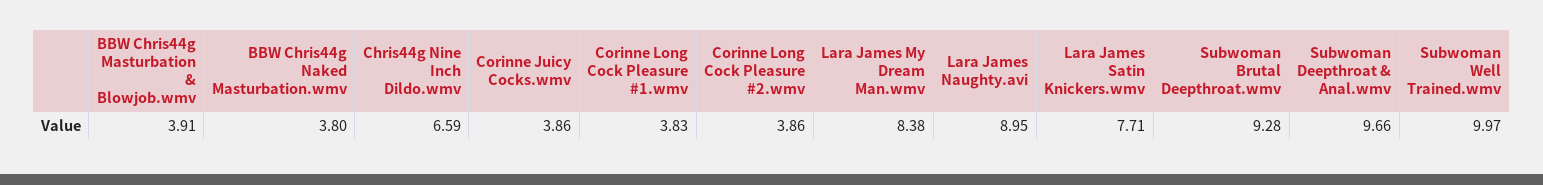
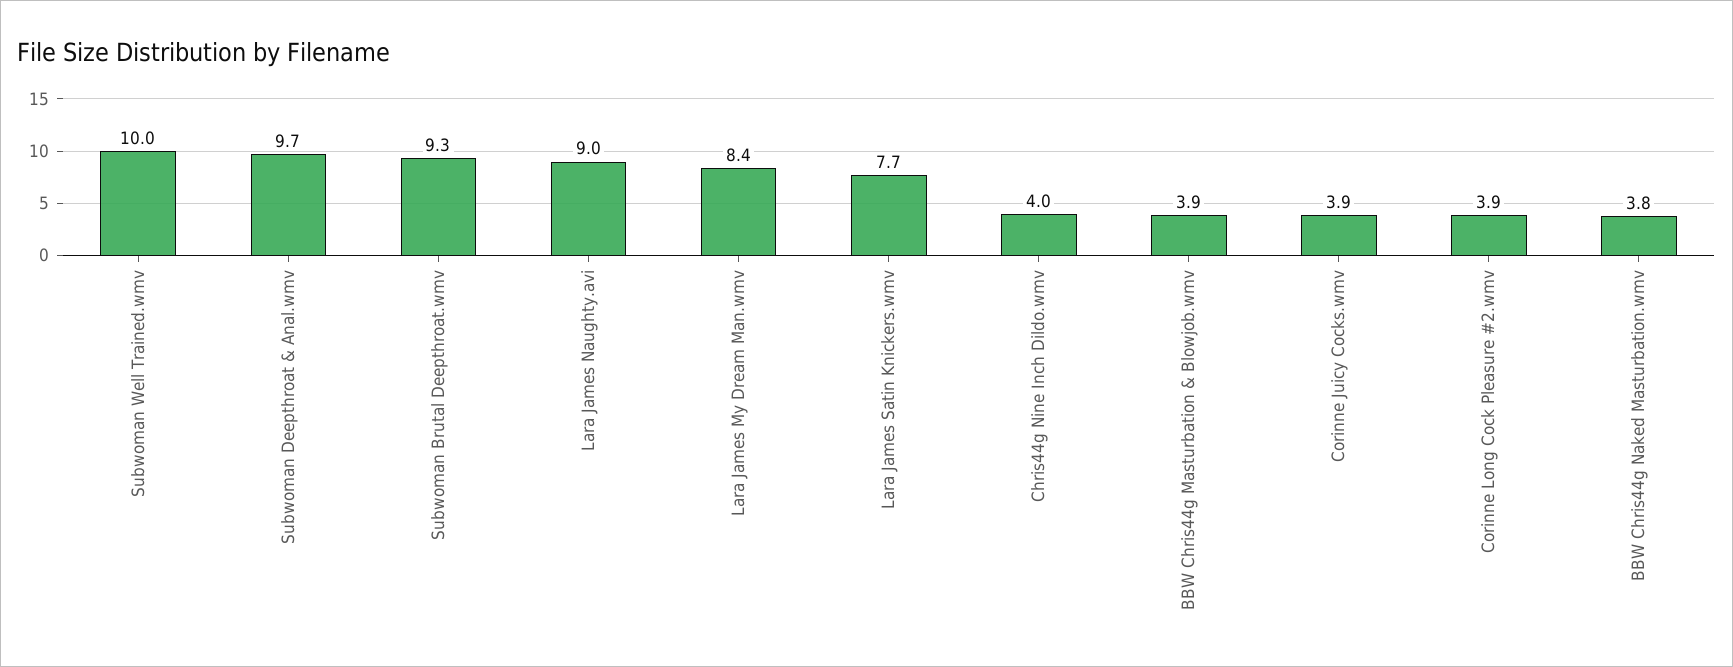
  {
    "BBW Chris44g Masturbation & Blowjob.wmv": 3.91,
    "BBW Chris44g Naked Masturbation.wmv": 3.8,
-   "Chris44g Nine Inch Dildo.wmv": 6.59,
+   "Chris44g Nine Inch Dildo.wmv": 4,
    "Corinne Juicy Cocks.wmv": 3.86,
-   "Corinne Long Cock Pleasure #1.wmv": 3.83,
    "Corinne Long Cock Pleasure #2.wmv": 3.86,
    "Lara James My Dream Man.wmv": 8.38,
    "Lara James Naughty.avi": 8.95,
    "Lara James Satin Knickers.wmv": 7.71,
    "Subwoman Brutal Deepthroat.wmv": 9.28,
    "Subwoman Deepthroat & Anal.wmv": 9.66,
    "Subwoman Well Trained.wmv": 9.97
  }

